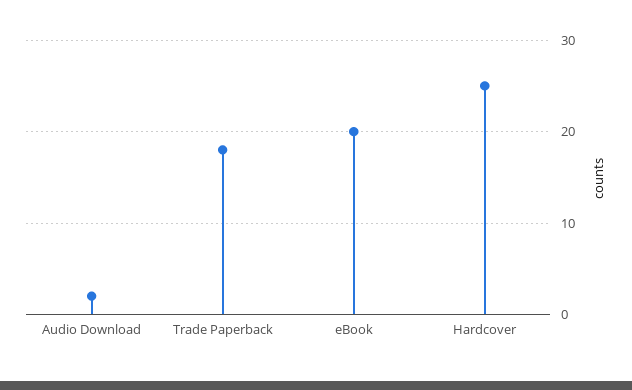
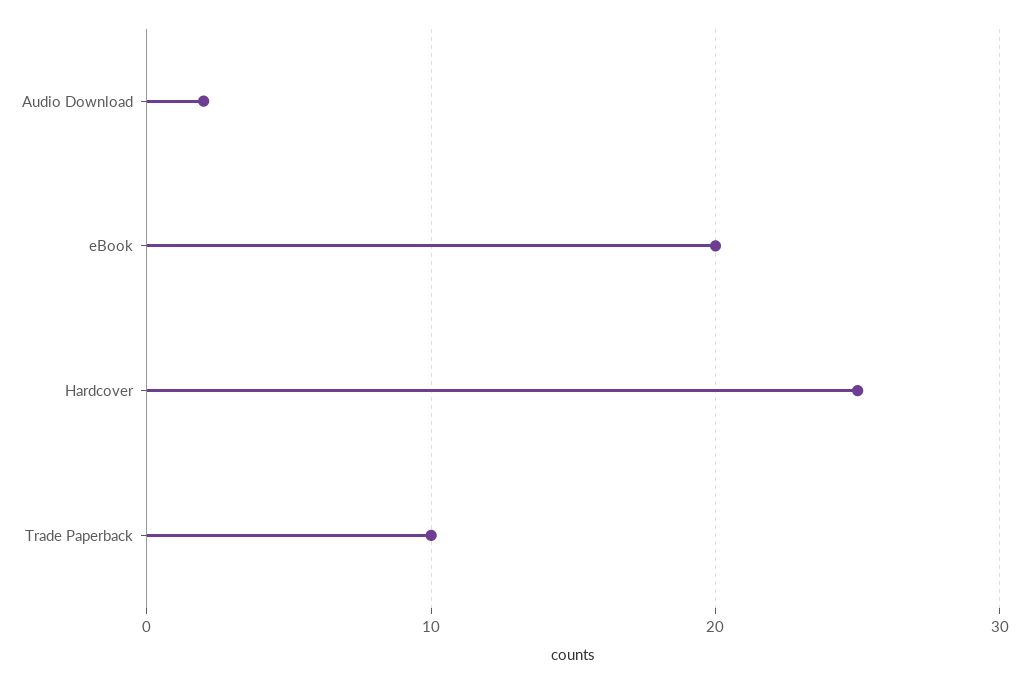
  {
    "Audio Download": 2,
-   "Trade Paperback": 18,
+   "Trade Paperback": 10,
    "eBook": 20,
    "Hardcover": 25
  }

